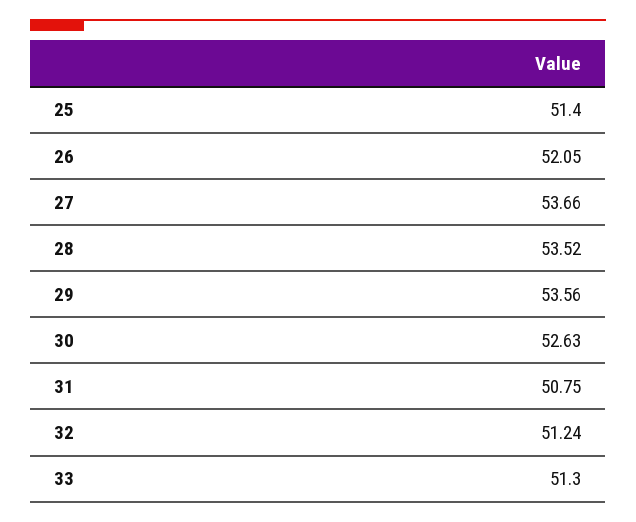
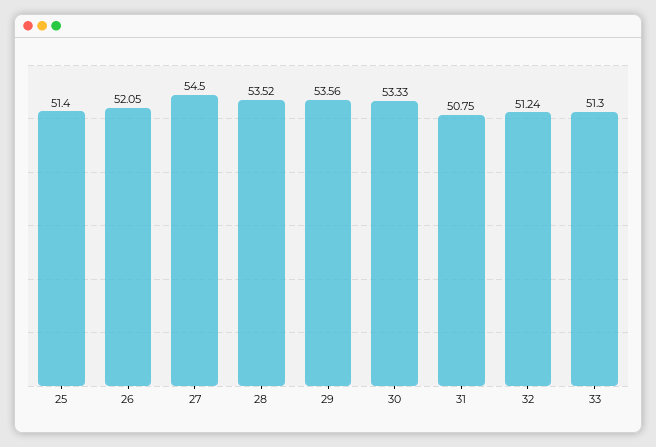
  {
    "25": 51.4,
    "26": 52.05,
-   "27": 53.66,
+   "27": 54.5,
    "28": 53.52,
    "29": 53.56,
-   "30": 52.63,
+   "30": 53.33,
    "31": 50.75,
    "32": 51.24,
    "33": 51.3
  }

